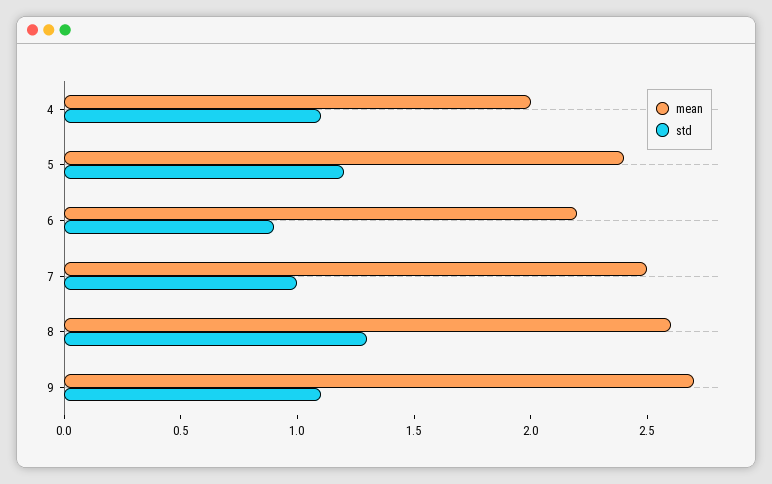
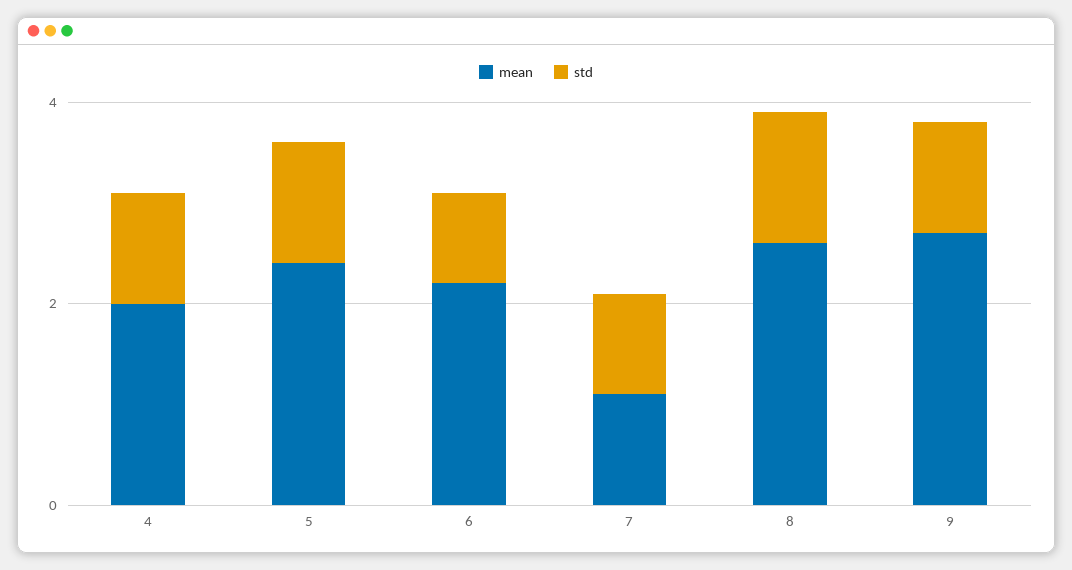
  {
    "mean": {
      "4": 2,
      "5": 2.4,
      "6": 2.2,
-     "7": 2.5,
+     "7": 1,
      "8": 2.6,
      "9": 2.7
    },
    "std": {
      "4": 1.1,
      "5": 1.2,
      "6": 0.9,
      "7": 1,
      "8": 1.3,
      "9": 1.1
    }
  }

